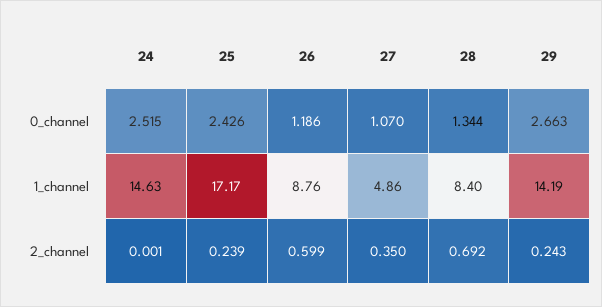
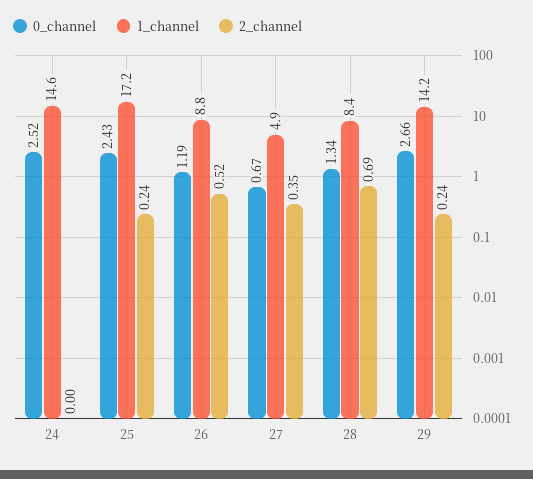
  {
    "0_channel": {
      "24": 2.515,
      "25": 2.426,
      "26": 1.186,
-     "27": 1.07,
+     "27": 0.67,
      "28": 1.344,
      "29": 2.663
    },
    "1_channel": {
      "24": 14.63,
      "25": 17.17,
      "26": 8.76,
      "27": 4.86,
      "28": 8.4,
      "29": 14.19
    },
    "2_channel": {
      "24": 0.001,
      "25": 0.239,
-     "26": 0.599,
+     "26": 0.52,
      "27": 0.35,
      "28": 0.692,
      "29": 0.243
    }
  }

